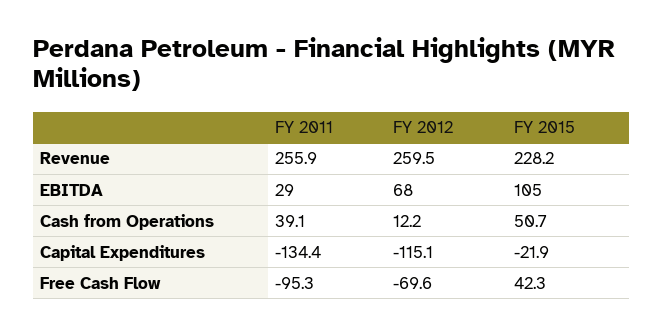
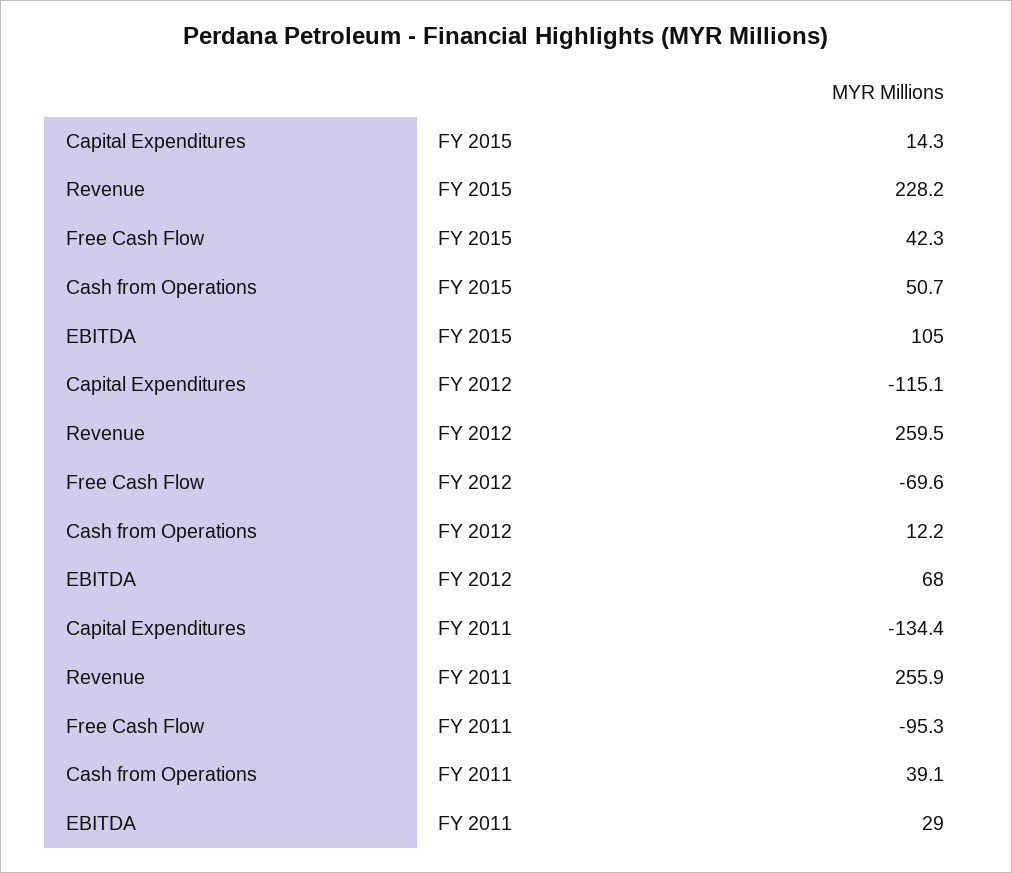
  {
    "FY 2011": {
      "Revenue": 255.9,
      "EBITDA": 29,
      "Cash from Operations": 39.1,
      "Capital Expenditures": -134.4,
      "Free Cash Flow": -95.3
    },
    "FY 2012": {
      "Revenue": 259.5,
      "EBITDA": 68,
      "Cash from Operations": 12.2,
      "Capital Expenditures": -115.1,
      "Free Cash Flow": -69.6
    },
    "FY 2015": {
      "Revenue": 228.2,
      "EBITDA": 105,
      "Cash from Operations": 50.7,
-     "Capital Expenditures": -21.9,
+     "Capital Expenditures": 14.3,
      "Free Cash Flow": 42.3
    }
  }

